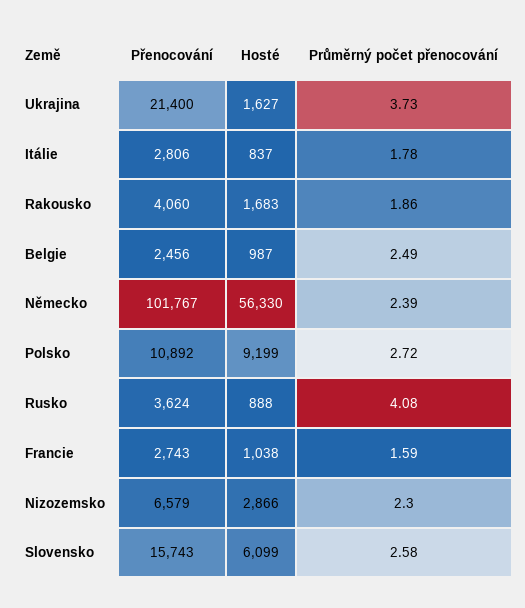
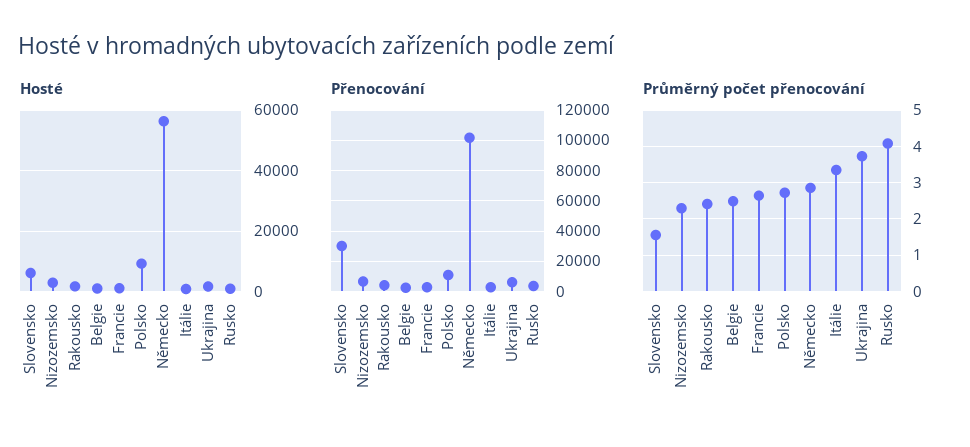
  {
    "Přenocování": {
-     "Ukrajina": 21400,
+     "Ukrajina": 5000,
      "Itálie": 2806,
      "Rakousko": 4060,
      "Belgie": 2456,
      "Německo": 101767,
      "Polsko": 10892,
      "Rusko": 3624,
      "Francie": 2743,
      "Nizozemsko": 6579,
-     "Slovensko": 15743
+     "Slovensko": 30000
    },
    "Hosté": {
      "Ukrajina": 1627,
      "Itálie": 837,
      "Rakousko": 1683,
      "Belgie": 987,
      "Německo": 56330,
      "Polsko": 9199,
      "Rusko": 888,
      "Francie": 1038,
      "Nizozemsko": 2866,
      "Slovensko": 6099
    },
    "Průměrný počet přenocování": {
      "Ukrajina": 3.73,
-     "Itálie": 1.78,
+     "Itálie": 3.4,
-     "Rakousko": 1.86,
+     "Rakousko": 2.4,
      "Belgie": 2.49,
-     "Německo": 2.39,
+     "Německo": 2.8,
      "Polsko": 2.72,
      "Rusko": 4.08,
-     "Francie": 1.59,
+     "Francie": 2.6,
      "Nizozemsko": 2.3,
-     "Slovensko": 2.58
+     "Slovensko": 1.6
    }
  }

